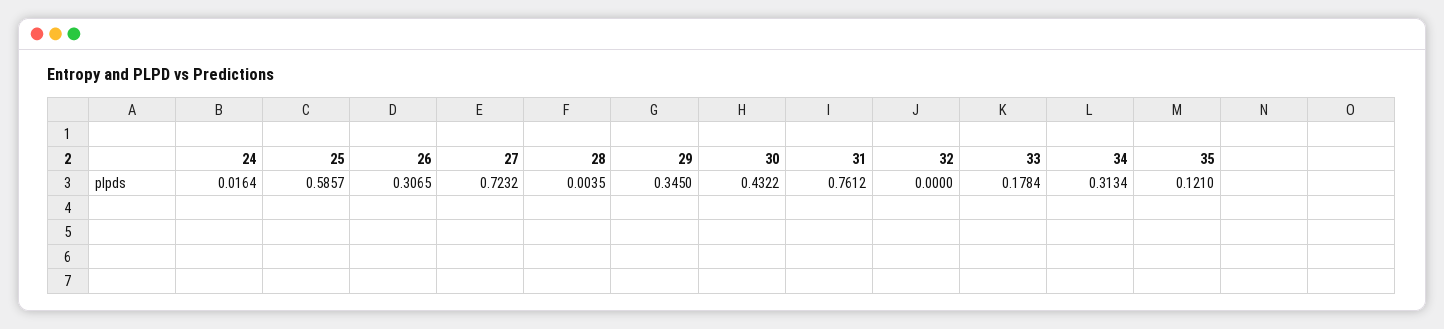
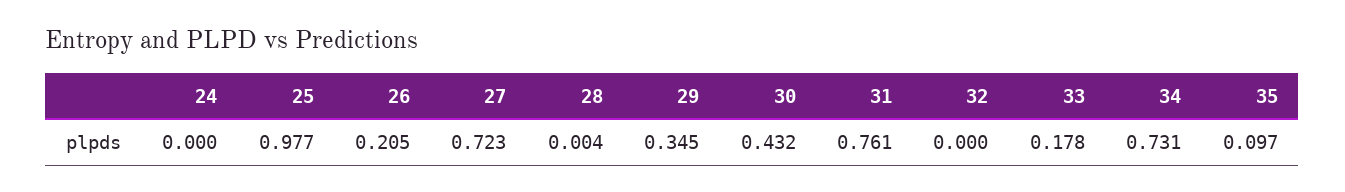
  {
-   "24": 0.0164,
+   "24": 0,
-   "25": 0.5857,
+   "25": 0.977,
-   "26": 0.3065,
+   "26": 0.205,
    "27": 0.7232,
    "28": 0.0035,
    "29": 0.345,
    "30": 0.4322,
    "31": 0.7612,
    "32": 0,
    "33": 0.1784,
-   "34": 0.3134,
+   "34": 0.731,
-   "35": 0.121
+   "35": 0.097
  }

